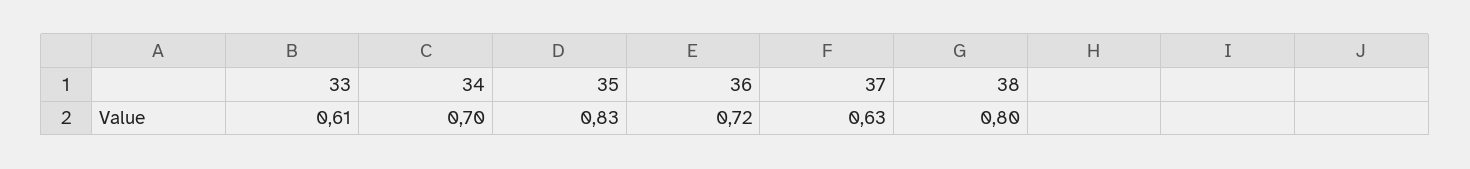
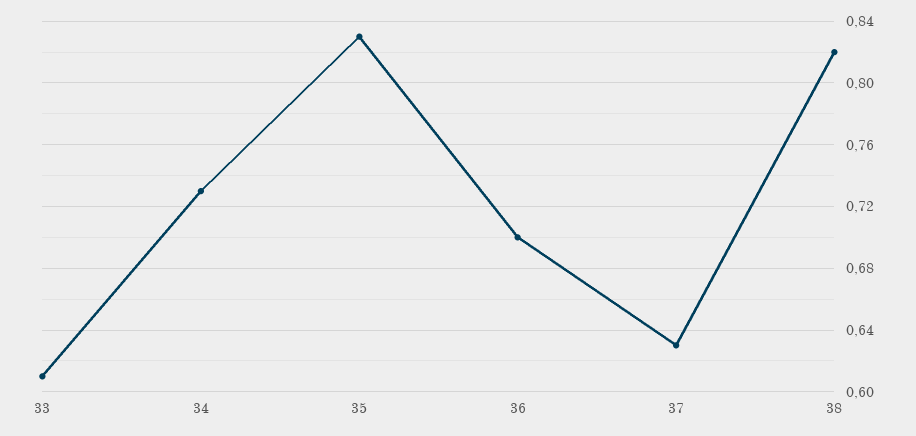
  {
    "33": 0.61,
-   "34": 0.7,
+   "34": 0.73,
    "35": 0.83,
-   "36": 0.72,
+   "36": 0.7,
    "37": 0.63,
-   "38": 0.8
+   "38": 0.82
  }

